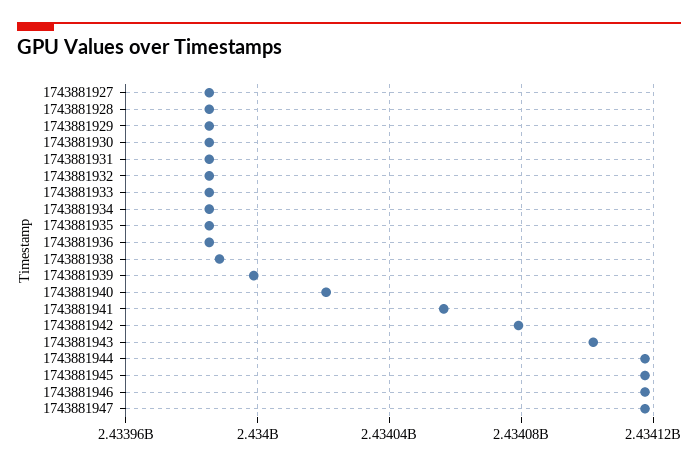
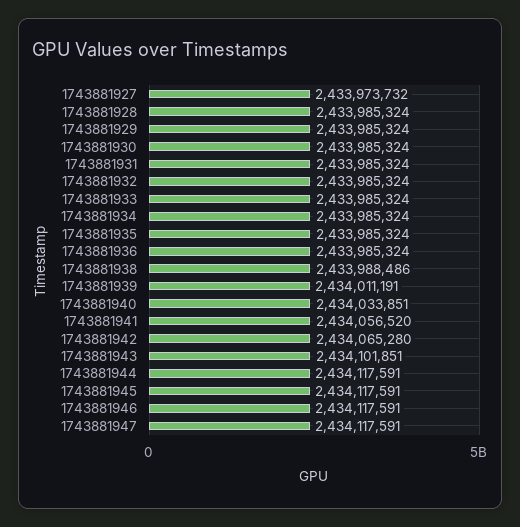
  {
-   "1743881927": 2433985000,
+   "1743881927": 2433973732,
    "1743881928": 2433985324,
    "1743881929": 2433985324,
    "1743881930": 2433985324,
    "1743881931": 2433985324,
    "1743881932": 2433985324,
    "1743881933": 2433985324,
    "1743881934": 2433985324,
    "1743881935": 2433985324,
    "1743881936": 2433985324,
    "1743881938": 2433988486,
-   "1743881939": 2434000000,
+   "1743881939": 2434011191,
-   "1743881940": 2434020000,
+   "1743881940": 2434033851,
    "1743881941": 2434056520,
-   "1743881942": 2434080000,
+   "1743881942": 2434065280,
    "1743881943": 2434101851,
    "1743881944": 2434117591,
    "1743881945": 2434117591,
    "1743881946": 2434117591,
    "1743881947": 2434117591
  }

